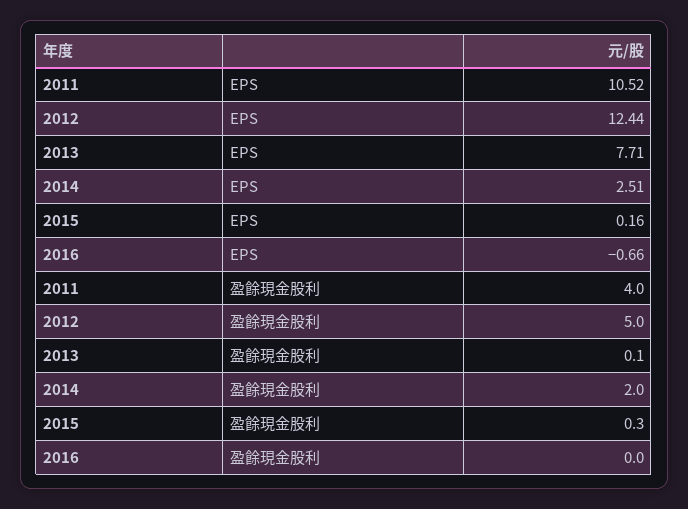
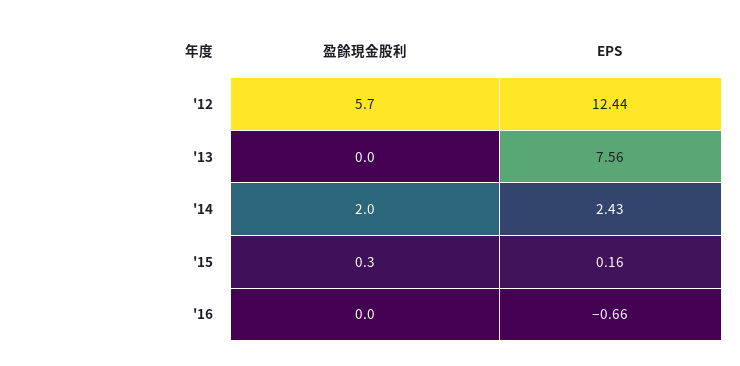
  {
-   "2011": {
-     "EPS": 10.52,
-     "盈餘現金股利": 4
-   },
    "2012": {
      "EPS": 12.44,
-     "盈餘現金股利": 5
+     "盈餘現金股利": 5.7
    },
    "2013": {
-     "EPS": 7.71,
+     "EPS": 7.56,
-     "盈餘現金股利": 0.1
+     "盈餘現金股利": 0
    },
    "2014": {
-     "EPS": 2.51,
+     "EPS": 2.43,
      "盈餘現金股利": 2
    },
    "2015": {
      "EPS": 0.16,
      "盈餘現金股利": 0.3
    },
    "2016": {
      "EPS": -0.66,
      "盈餘現金股利": 0
    }
  }

